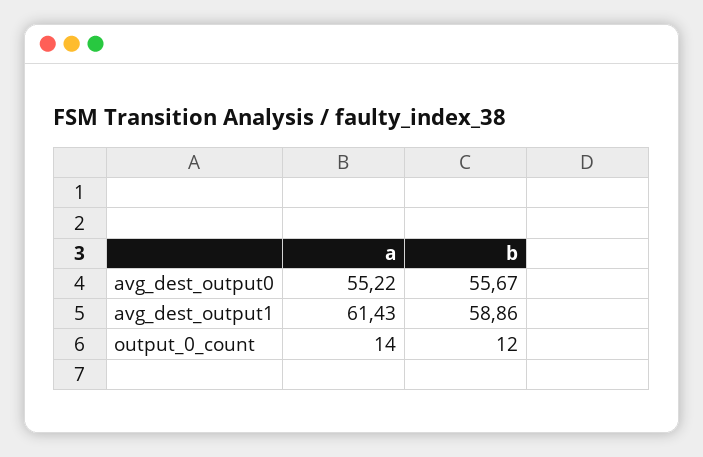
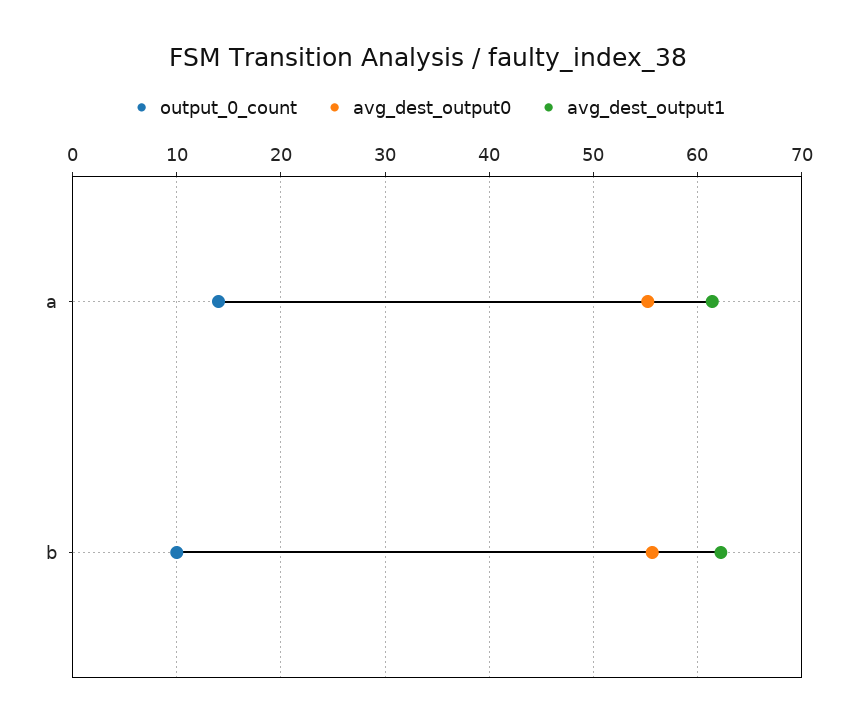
  {
    "avg_dest_output0": {
      "a": 55.22,
      "b": 55.67
    },
    "avg_dest_output1": {
      "a": 61.43,
-     "b": 58.86
+     "b": 62
    },
    "output_0_count": {
      "a": 14,
-     "b": 12
+     "b": 10
    }
  }

